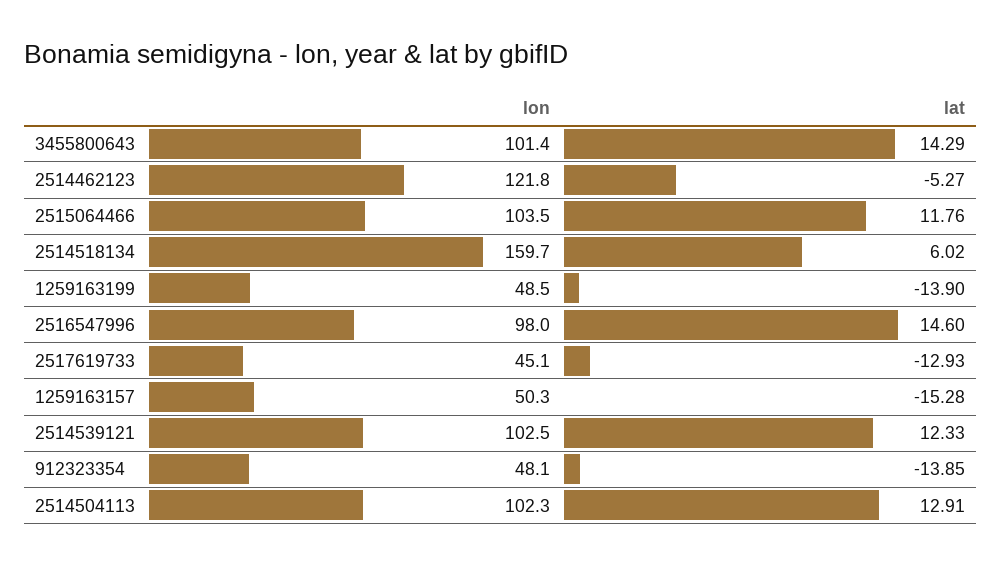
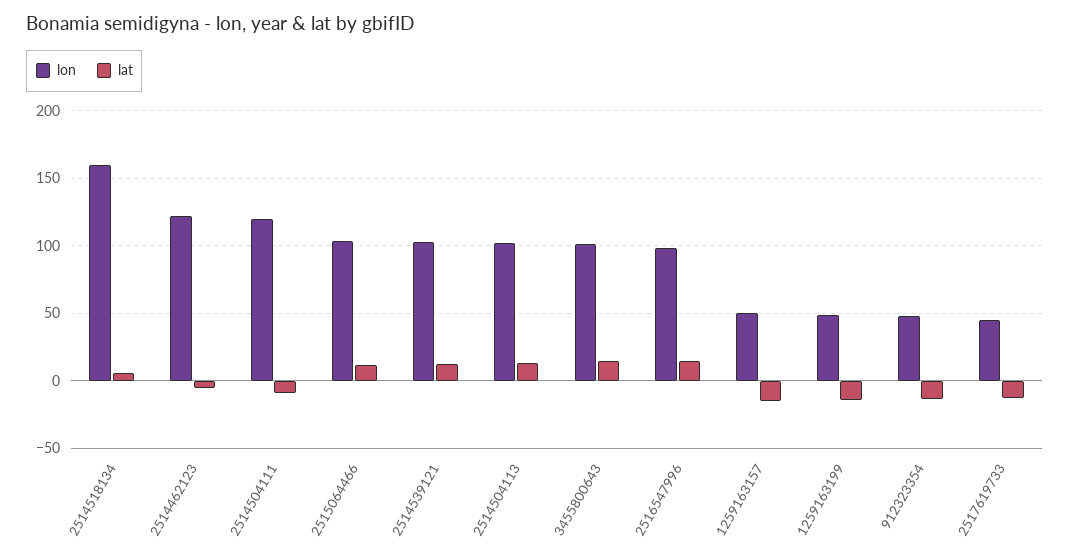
  {
    "lon": {
      "3455800643": 101.4,
      "2514462123": 121.8,
      "2515064466": 103.5,
      "2514518134": 159.7,
      "1259163199": 48.5,
      "2516547996": 98,
      "2517619733": 45.1,
      "1259163157": 50.3,
      "2514539121": 102.5,
      "912323354": 48.1,
-     "2514504113": 102.3
+     "2514504113": 102.3,
+     "2514504111": 120
    },
    "lat": {
      "3455800643": 14.29,
      "2514462123": -5.27,
      "2515064466": 11.76,
      "2514518134": 6.02,
      "1259163199": -13.9,
      "2516547996": 14.6,
      "2517619733": -12.93,
      "1259163157": -15.28,
      "2514539121": 12.33,
      "912323354": -13.85,
-     "2514504113": 12.91
+     "2514504113": 12.91,
+     "2514504111": -10
    }
  }

